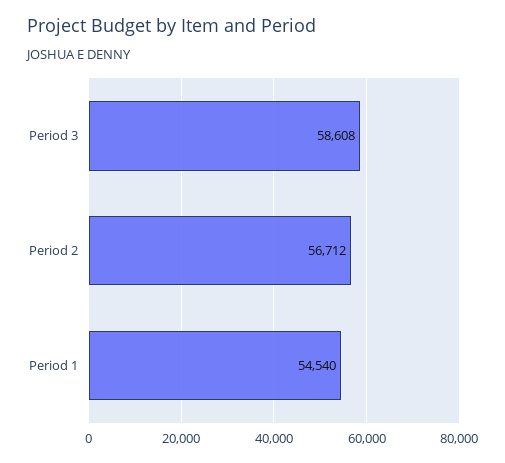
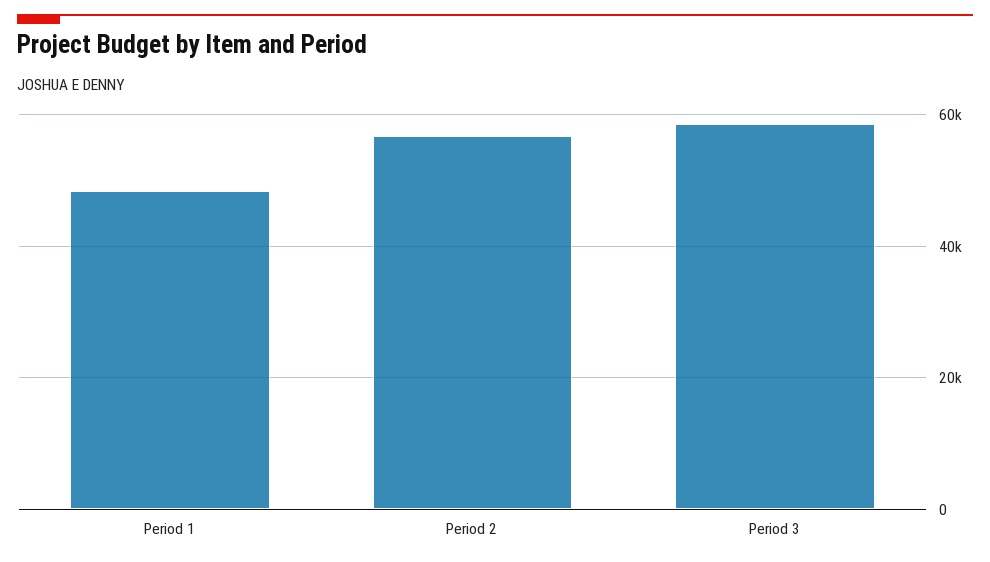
  {
    "Period 3": 58608,
    "Period 2": 56712,
-   "Period 1": 54540
+   "Period 1": 48000
  }

